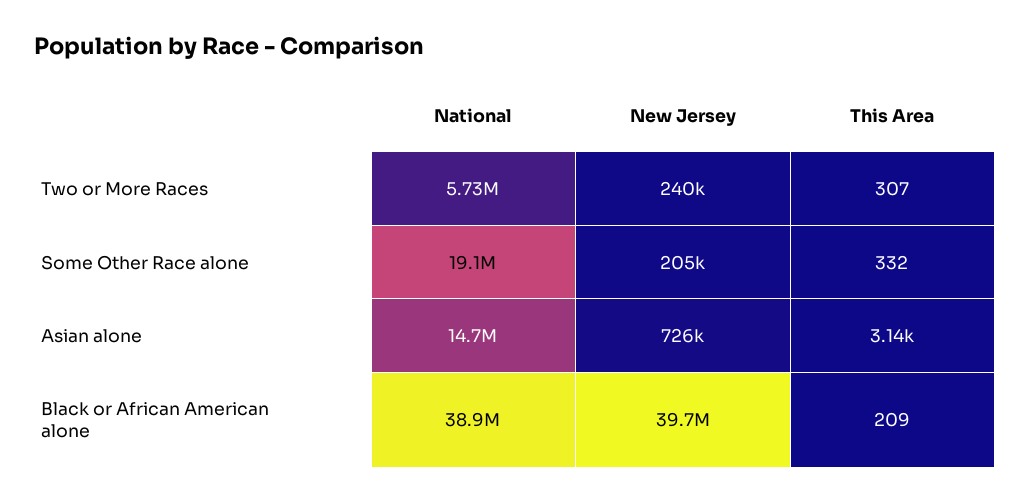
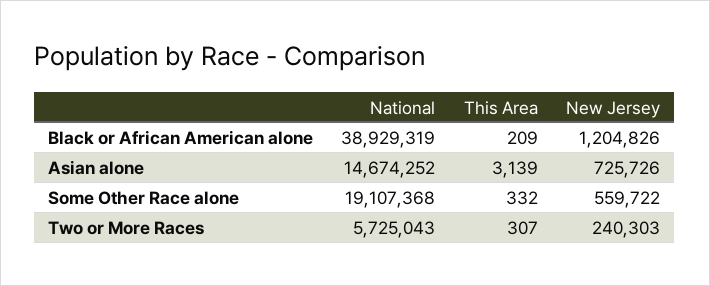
  {
    "National": {
      "Two or More Races": 5725043,
      "Some Other Race alone": 19107368,
      "Asian alone": 14674252,
      "Black or African American alone": 38929319
    },
    "New Jersey": {
      "Two or More Races": 240303,
-     "Some Other Race alone": 205000,
+     "Some Other Race alone": 559722,
      "Asian alone": 725726,
-     "Black or African American alone": 39700000
+     "Black or African American alone": 1204826
    },
    "This Area": {
      "Two or More Races": 307,
      "Some Other Race alone": 332,
      "Asian alone": 3139,
      "Black or African American alone": 209
    }
  }

